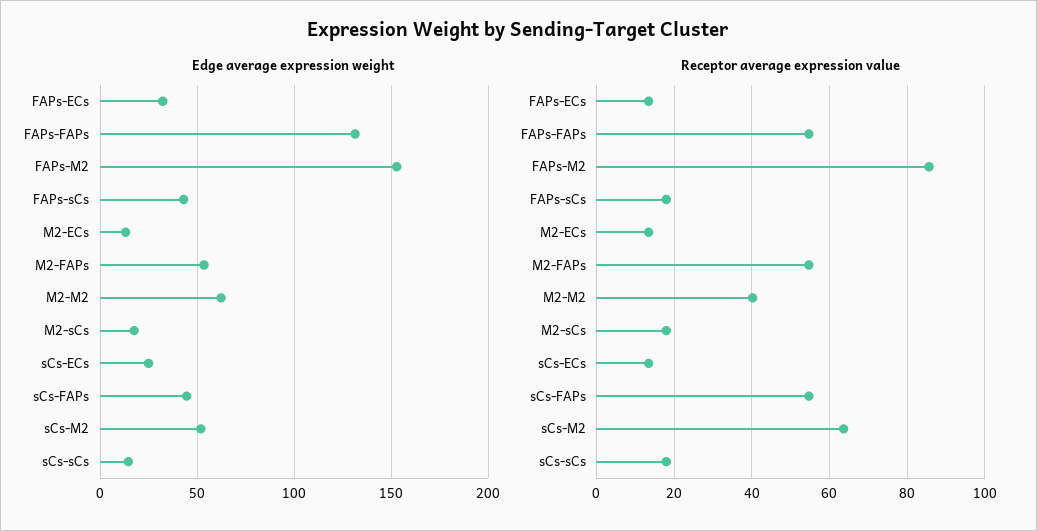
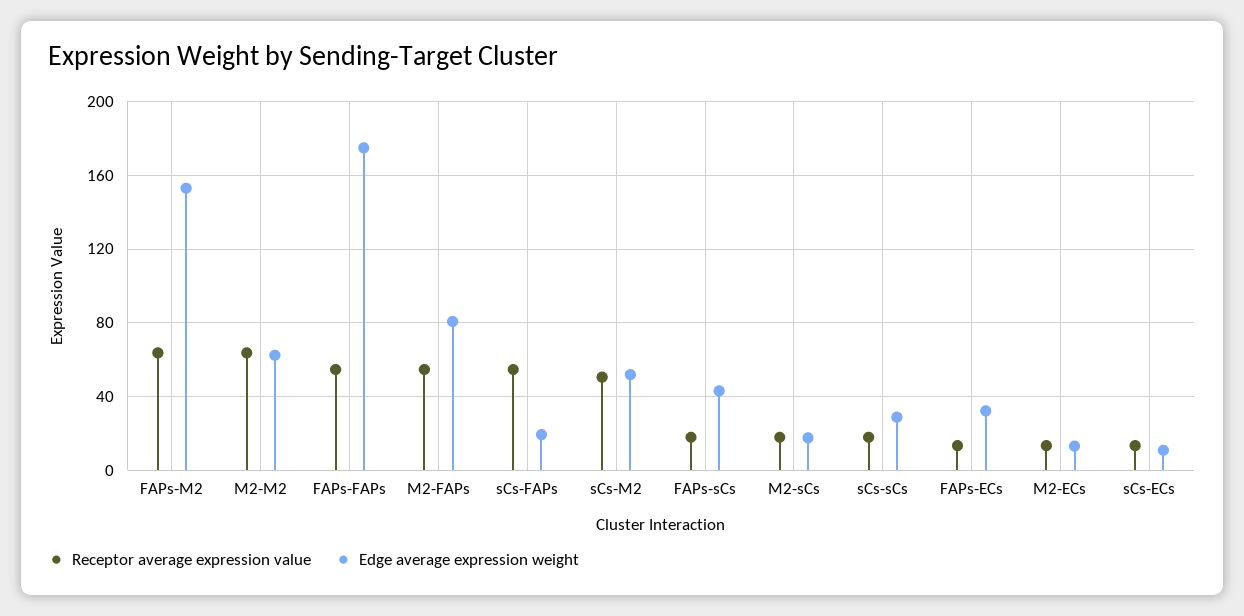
  {
    "Edge average expression weight": {
      "FAPs-ECs": 30,
-     "FAPs-FAPs": 130,
+     "FAPs-FAPs": 175,
      "FAPs-M2": 155,
      "FAPs-sCs": 45,
      "M2-ECs": 15,
-     "M2-FAPs": 55,
+     "M2-FAPs": 80,
      "M2-M2": 60,
      "M2-sCs": 20,
-     "sCs-ECs": 25,
+     "sCs-ECs": 10,
-     "sCs-FAPs": 45,
+     "sCs-FAPs": 20,
      "sCs-M2": 50,
-     "sCs-sCs": 15
+     "sCs-sCs": 30
    },
    "Receptor average expression value": {
      "FAPs-ECs": 14,
      "FAPs-FAPs": 54,
-     "FAPs-M2": 86,
+     "FAPs-M2": 65,
      "FAPs-sCs": 18,
      "M2-ECs": 14,
      "M2-FAPs": 54,
-     "M2-M2": 40,
+     "M2-M2": 65,
      "M2-sCs": 18,
      "sCs-ECs": 14,
      "sCs-FAPs": 54,
-     "sCs-M2": 64,
+     "sCs-M2": 50,
      "sCs-sCs": 18
    }
  }

